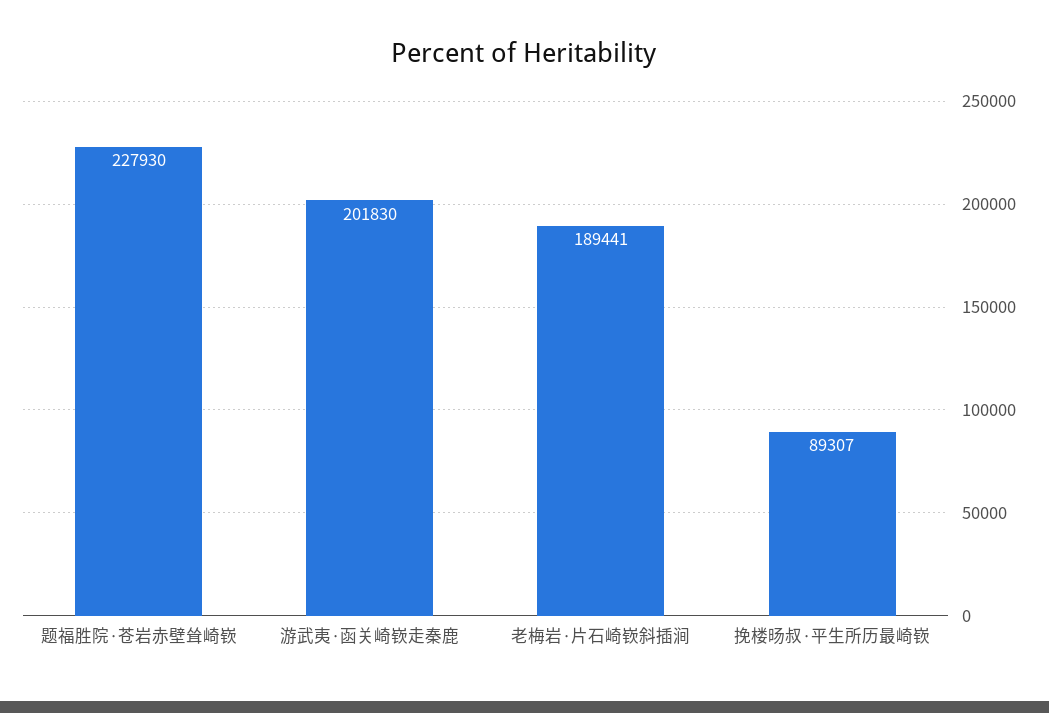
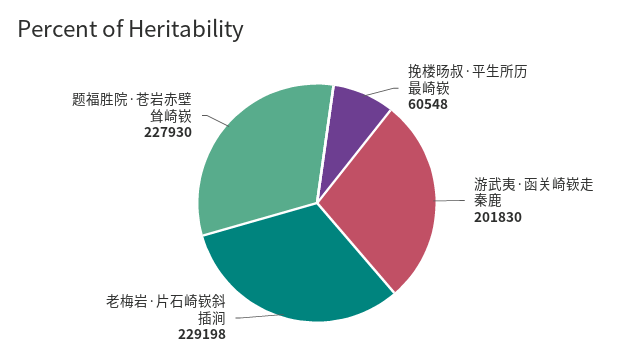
  {
    "题福胜院·苍岩赤壁耸崎嵚": 227930,
    "游武夷·函关崎嵚走秦鹿": 201830,
-   "老梅岩·片石崎嵚斜插涧": 189441,
+   "老梅岩·片石崎嵚斜插涧": 229198,
-   "挽楼旸叔·平生所历最崎嵚": 89307
+   "挽楼旸叔·平生所历最崎嵚": 60548
  }

